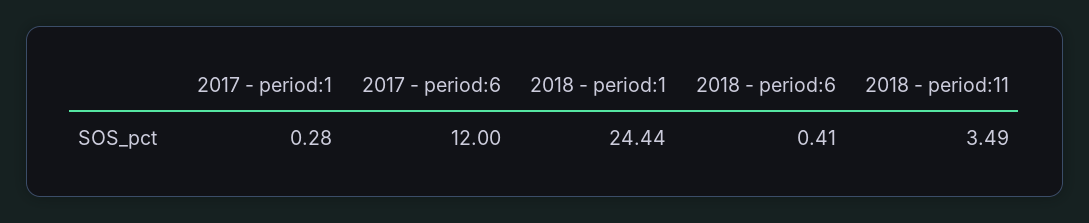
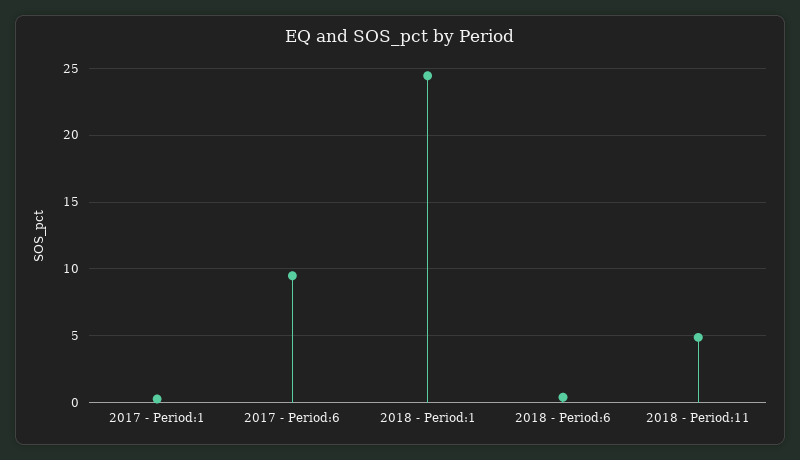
  {
    "2017 - period:1": 0.28,
-   "2017 - period:6": 12,
+   "2017 - period:6": 9.5,
    "2018 - period:1": 24.44,
    "2018 - period:6": 0.41,
-   "2018 - period:11": 3.49
+   "2018 - period:11": 5
  }

